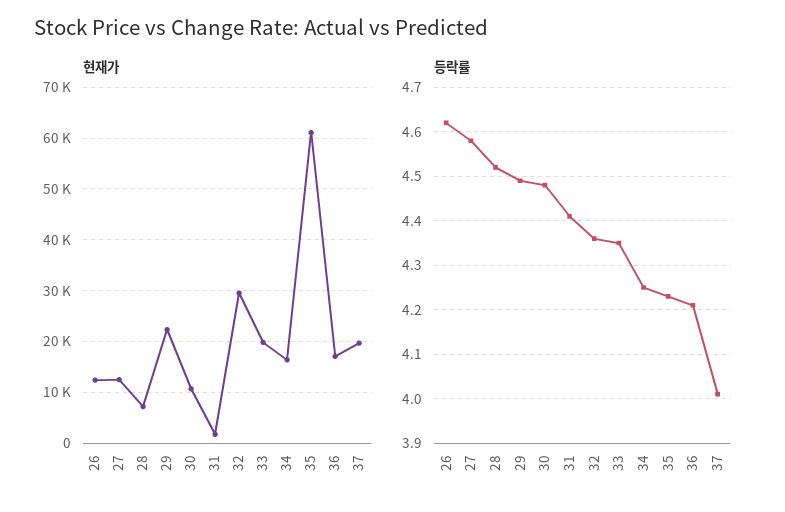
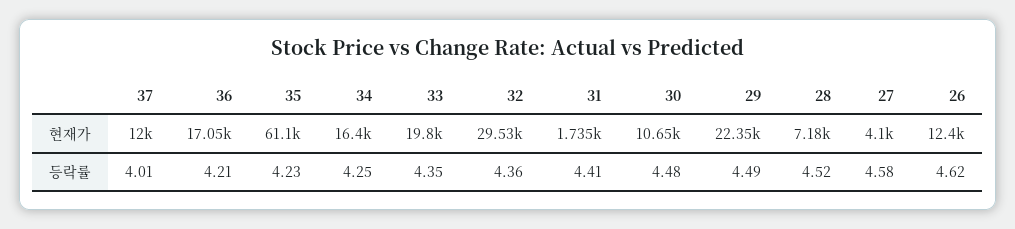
  {
    "현재가": {
      "26": 12400,
-     "27": 12000,
+     "27": 4100,
      "28": 7180,
      "29": 22350,
      "30": 10650,
      "31": 1735,
      "32": 29530,
      "33": 19800,
      "34": 16400,
      "35": 61100,
      "36": 17050,
-     "37": 20000
+     "37": 12000
    },
    "등락률": {
      "26": 4.62,
      "27": 4.58,
      "28": 4.52,
      "29": 4.49,
      "30": 4.48,
      "31": 4.41,
      "32": 4.36,
      "33": 4.35,
      "34": 4.25,
      "35": 4.23,
      "36": 4.21,
      "37": 4.01
    }
  }

